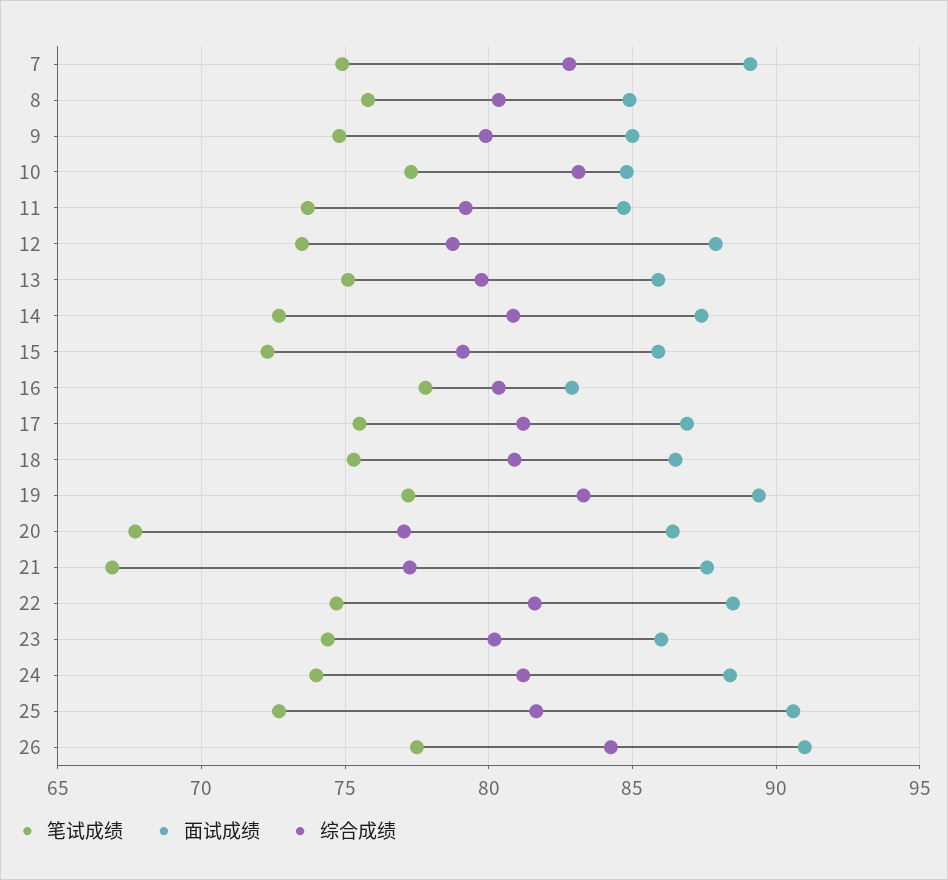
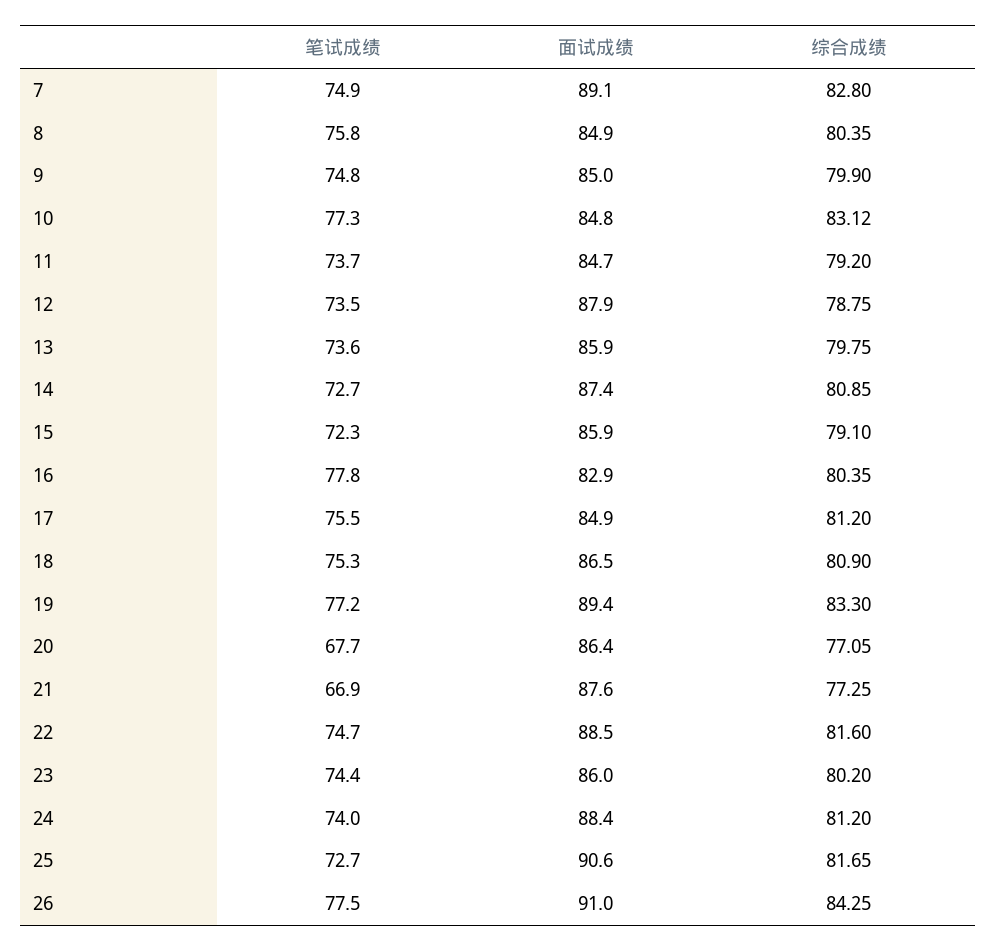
  {
    "笔试成绩": {
      "7": 74.9,
      "8": 75.8,
      "9": 74.8,
      "10": 77.3,
      "11": 73.7,
      "12": 73.5,
-     "13": 75,
+     "13": 73.6,
      "14": 72.7,
      "15": 72.3,
      "16": 77.8,
      "17": 75.5,
      "18": 75.3,
      "19": 77.2,
      "20": 67.7,
      "21": 66.9,
      "22": 74.7,
      "23": 74.4,
      "24": 74,
      "25": 72.7,
      "26": 77.5
    },
    "面试成绩": {
      "7": 89.1,
      "8": 84.9,
      "9": 85,
      "10": 84.8,
      "11": 84.7,
      "12": 87.9,
      "13": 85.9,
      "14": 87.4,
      "15": 85.9,
      "16": 82.9,
-     "17": 87,
+     "17": 84.9,
      "18": 86.5,
      "19": 89.4,
      "20": 86.4,
      "21": 87.6,
      "22": 88.5,
      "23": 86,
      "24": 88.4,
      "25": 90.6,
      "26": 91
    },
    "综合成绩": {
      "7": 82.8,
      "8": 80.35,
      "9": 79.9,
      "10": 83.12,
      "11": 79.2,
      "12": 78.75,
      "13": 79.75,
      "14": 80.85,
      "15": 79.1,
      "16": 80.35,
      "17": 81.2,
      "18": 80.9,
      "19": 83.3,
      "20": 77.05,
      "21": 77.25,
      "22": 81.6,
      "23": 80.2,
      "24": 81.2,
      "25": 81.65,
      "26": 84.25
    }
  }

